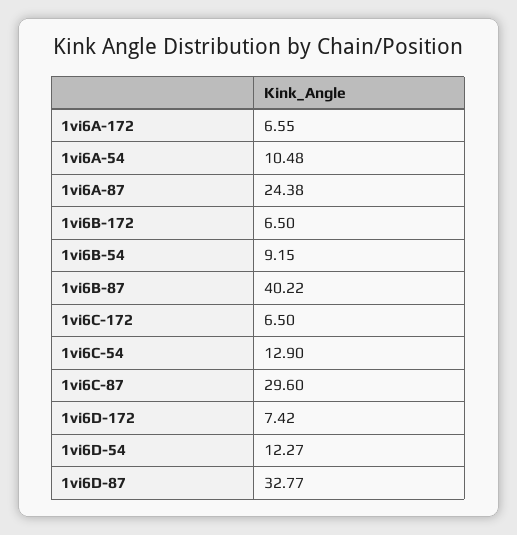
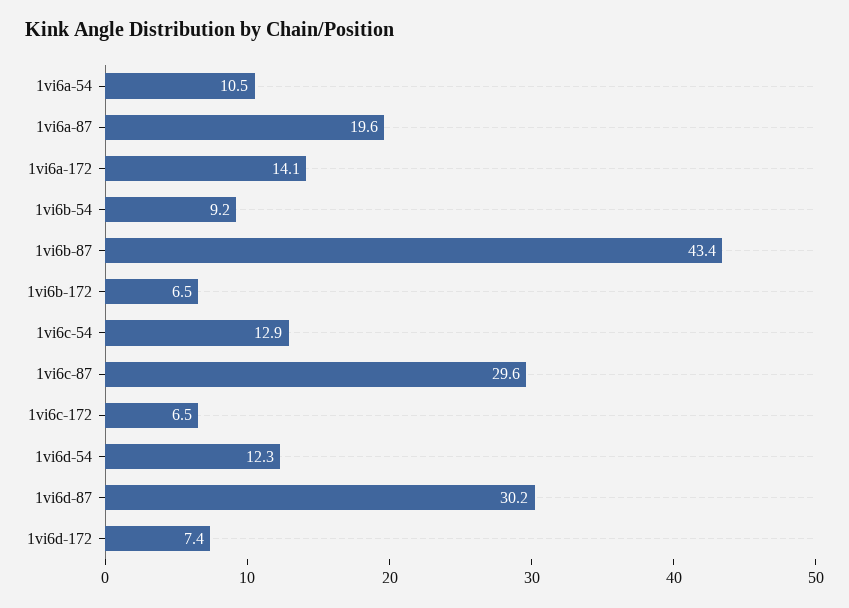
  {
-   "1vi6A-172": 6.55,
+   "1vi6A-172": 14.1,
    "1vi6A-54": 10.48,
-   "1vi6A-87": 24.38,
+   "1vi6A-87": 19.6,
    "1vi6B-172": 6.5,
    "1vi6B-54": 9.15,
-   "1vi6B-87": 40.22,
+   "1vi6B-87": 43.4,
    "1vi6C-172": 6.5,
    "1vi6C-54": 12.9,
    "1vi6C-87": 29.6,
    "1vi6D-172": 7.42,
    "1vi6D-54": 12.27,
-   "1vi6D-87": 32.77
+   "1vi6D-87": 30.2
  }

